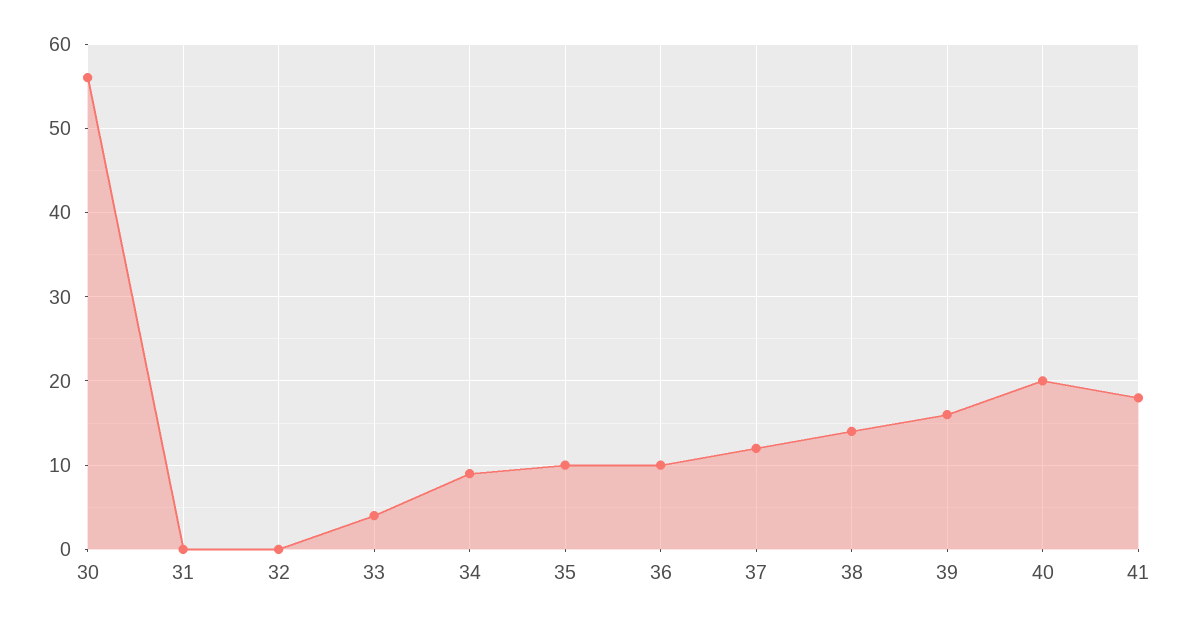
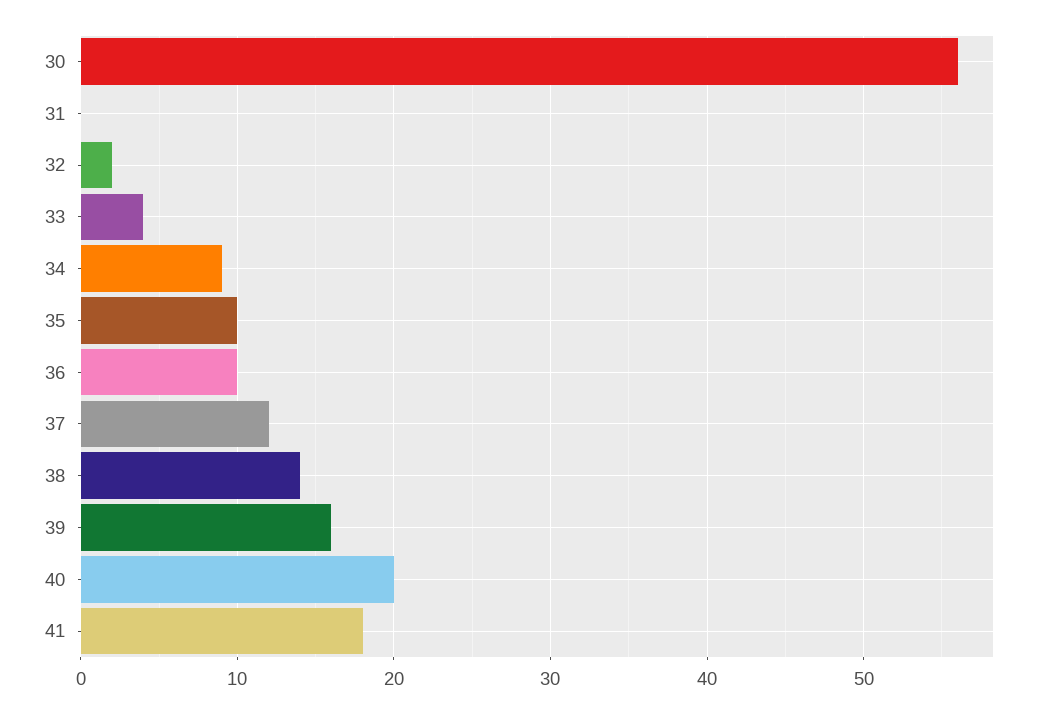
  {
    "30": 56,
    "31": 0,
-   "32": 0,
+   "32": 2,
    "33": 4,
    "34": 9,
    "35": 10,
    "36": 10,
    "37": 12,
    "38": 14,
    "39": 16,
    "40": 20,
    "41": 18
  }

